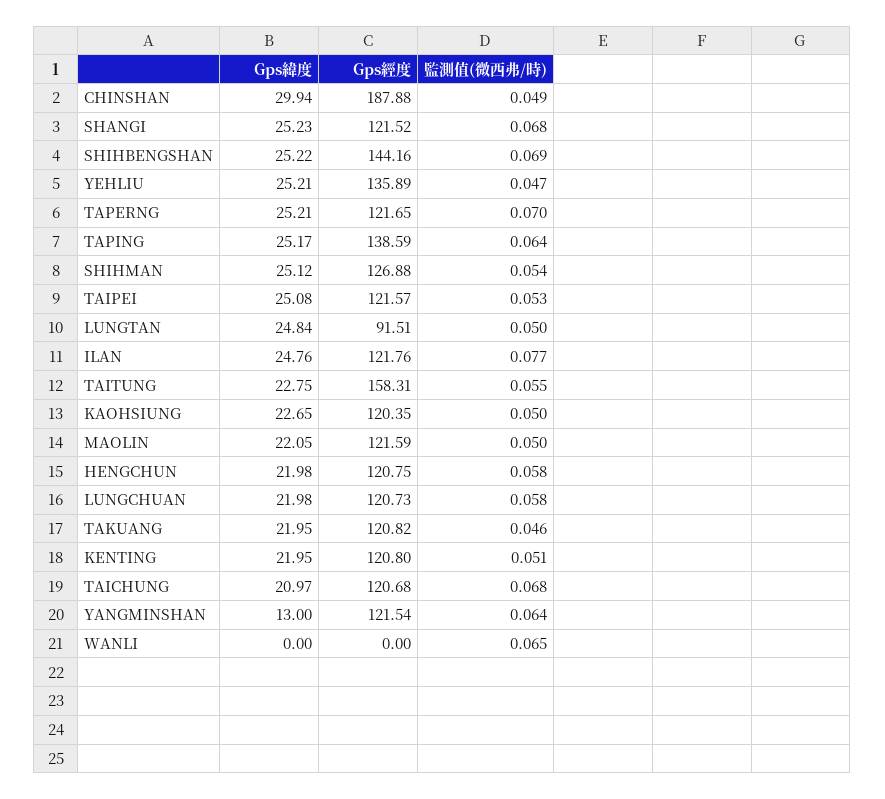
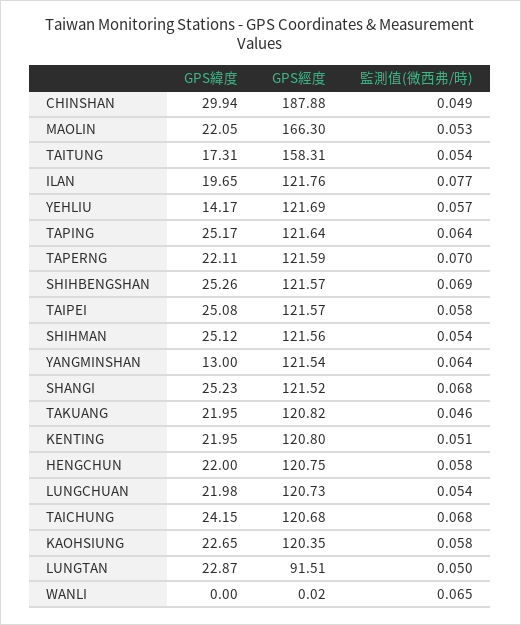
  {
    "Gps緯度": {
      "CHINSHAN": 29.94,
      "SHANGI": 25.23,
-     "SHIHBENGSHAN": 25.22,
+     "SHIHBENGSHAN": 25.26,
-     "YEHLIU": 25.21,
+     "YEHLIU": 14.17,
-     "TAPERNG": 25.21,
+     "TAPERNG": 22.11,
      "TAPING": 25.17,
      "SHIHMAN": 25.12,
      "TAIPEI": 25.08,
-     "LUNGTAN": 24.84,
+     "LUNGTAN": 22.87,
-     "ILAN": 24.76,
+     "ILAN": 19.65,
-     "TAITUNG": 22.75,
+     "TAITUNG": 17.31,
      "KAOHSIUNG": 22.65,
      "MAOLIN": 22.05,
-     "HENGCHUN": 21.98,
+     "HENGCHUN": 22,
      "LUNGCHUAN": 21.98,
      "TAKUANG": 21.95,
      "KENTING": 21.95,
-     "TAICHUNG": 20.97,
+     "TAICHUNG": 24.15,
      "YANGMINSHAN": 13,
      "WANLI": 0
    },
    "Gps經度": {
      "CHINSHAN": 187.88,
      "SHANGI": 121.52,
-     "SHIHBENGSHAN": 144.16,
+     "SHIHBENGSHAN": 121.57,
-     "YEHLIU": 135.89,
+     "YEHLIU": 121.69,
-     "TAPERNG": 121.65,
+     "TAPERNG": 121.59,
-     "TAPING": 138.59,
+     "TAPING": 121.64,
-     "SHIHMAN": 126.88,
+     "SHIHMAN": 121.56,
      "TAIPEI": 121.57,
      "LUNGTAN": 91.51,
      "ILAN": 121.76,
      "TAITUNG": 158.31,
      "KAOHSIUNG": 120.35,
-     "MAOLIN": 121.59,
+     "MAOLIN": 166.3,
      "HENGCHUN": 120.75,
      "LUNGCHUAN": 120.73,
      "TAKUANG": 120.82,
      "KENTING": 120.8,
      "TAICHUNG": 120.68,
      "YANGMINSHAN": 121.54,
-     "WANLI": 0
+     "WANLI": 0.02
    },
    "監測值(微西弗/時)": {
      "CHINSHAN": 0.049,
      "SHANGI": 0.068,
      "SHIHBENGSHAN": 0.069,
-     "YEHLIU": 0.047,
+     "YEHLIU": 0.057,
      "TAPERNG": 0.07,
      "TAPING": 0.064,
      "SHIHMAN": 0.054,
-     "TAIPEI": 0.053,
+     "TAIPEI": 0.058,
      "LUNGTAN": 0.05,
      "ILAN": 0.077,
-     "TAITUNG": 0.055,
+     "TAITUNG": 0.054,
-     "KAOHSIUNG": 0.05,
+     "KAOHSIUNG": 0.058,
-     "MAOLIN": 0.05,
+     "MAOLIN": 0.053,
      "HENGCHUN": 0.058,
-     "LUNGCHUAN": 0.058,
+     "LUNGCHUAN": 0.054,
      "TAKUANG": 0.046,
      "KENTING": 0.051,
      "TAICHUNG": 0.068,
      "YANGMINSHAN": 0.064,
      "WANLI": 0.065
    }
  }

